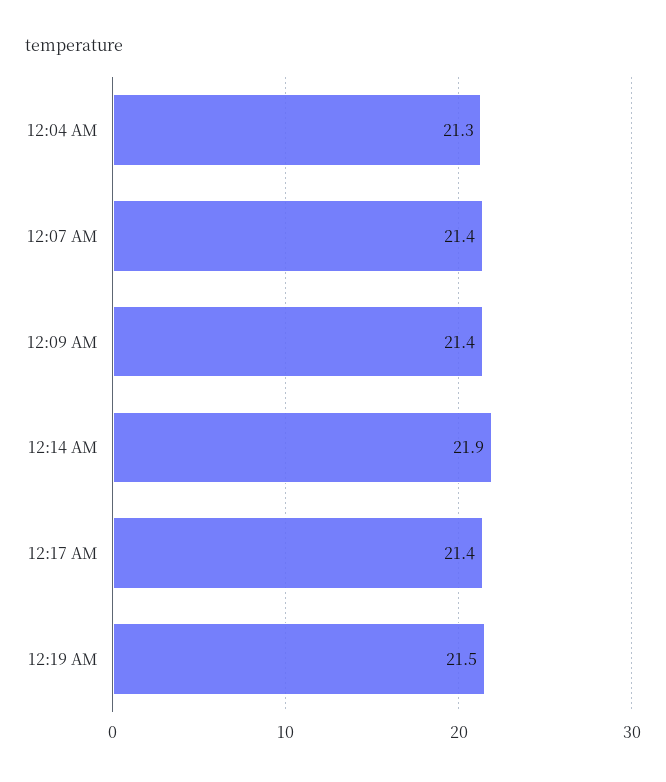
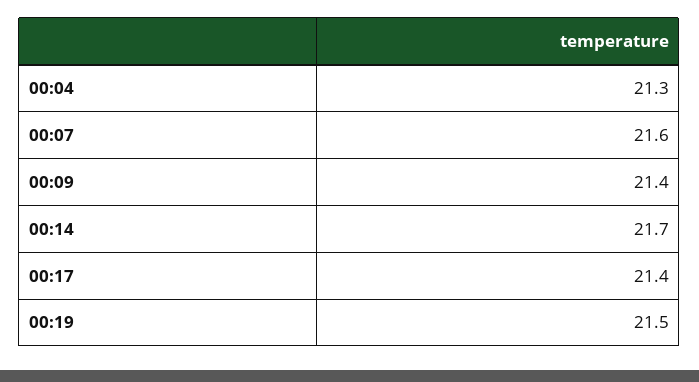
  {
    "12:04 AM": 21.3,
-   "12:07 AM": 21.4,
+   "12:07 AM": 21.6,
    "12:09 AM": 21.4,
-   "12:14 AM": 21.9,
+   "12:14 AM": 21.7,
    "12:17 AM": 21.4,
    "12:19 AM": 21.5
  }

